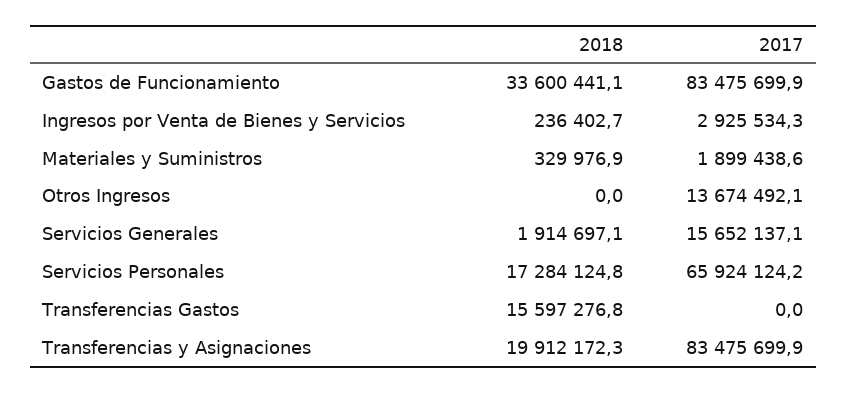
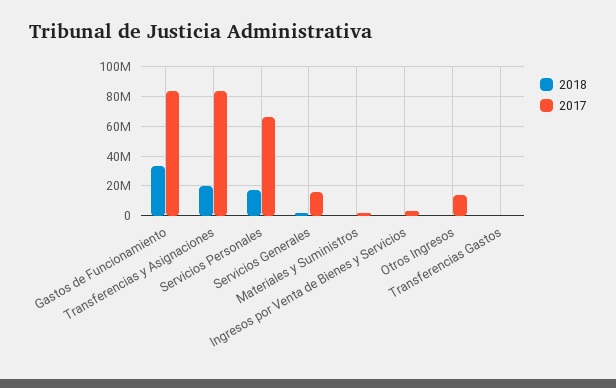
  {
    "2018": {
      "Gastos de Funcionamiento": 33600441.1,
      "Ingresos por Venta de Bienes y Servicios": 236402.7,
      "Materiales y Suministros": 329976.9,
      "Otros Ingresos": 0,
      "Servicios Generales": 1914697.1,
      "Servicios Personales": 17284124.8,
-     "Transferencias Gastos": 15597276.8,
+     "Transferencias Gastos": 0,
      "Transferencias y Asignaciones": 19912172.3
    },
    "2017": {
      "Gastos de Funcionamiento": 83475699.9,
      "Ingresos por Venta de Bienes y Servicios": 2925534.3,
      "Materiales y Suministros": 1899438.6,
      "Otros Ingresos": 13674492.1,
      "Servicios Generales": 15652137.1,
      "Servicios Personales": 65924124.2,
      "Transferencias Gastos": 0,
      "Transferencias y Asignaciones": 83475699.9
    }
  }

